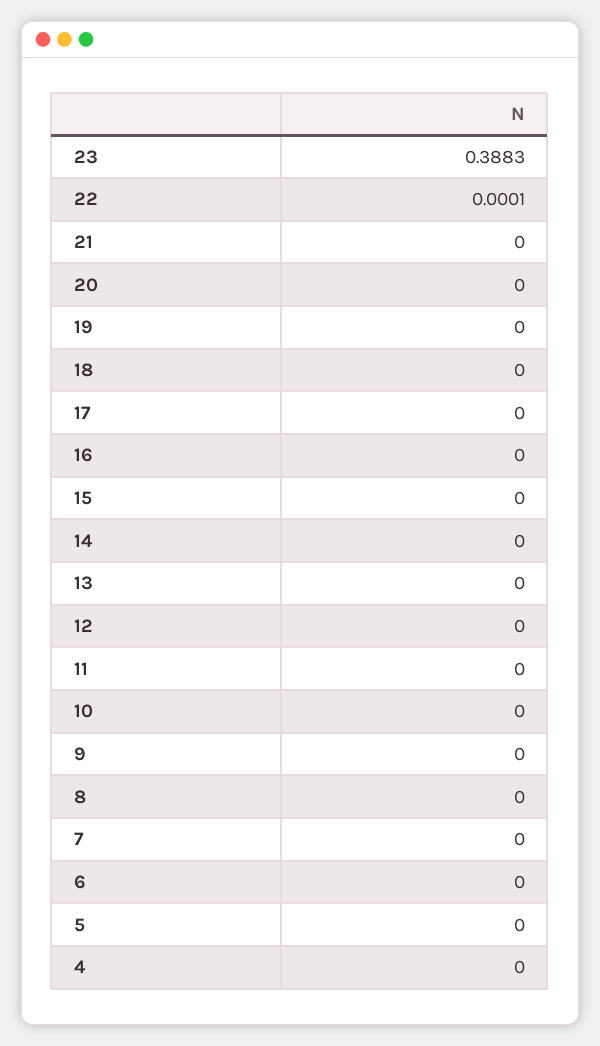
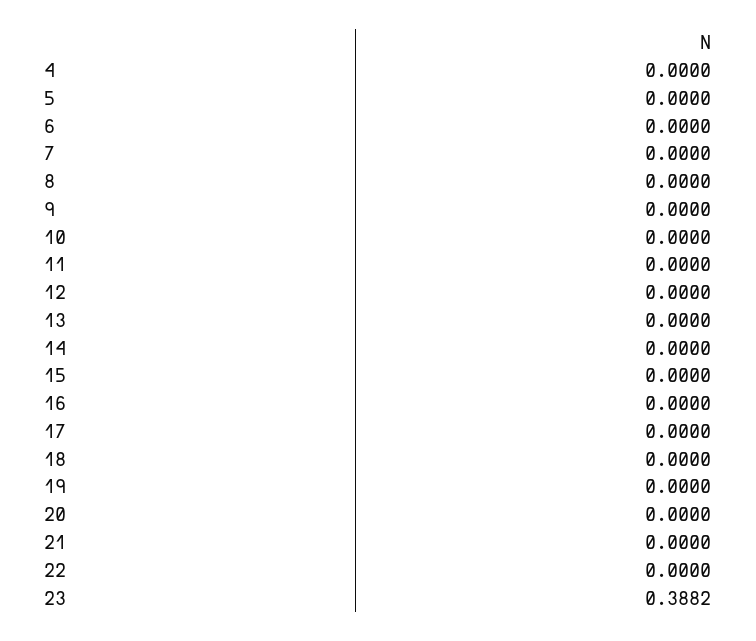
  {
-   "23": 0.3883,
+   "23": 0.3882,
-   "22": 0.0001,
+   "22": 0,
    "21": 0,
    "20": 0,
    "19": 0,
    "18": 0,
    "17": 0,
    "16": 0,
    "15": 0,
    "14": 0,
    "13": 0,
    "12": 0,
    "11": 0,
    "10": 0,
    "9": 0,
    "8": 0,
    "7": 0,
    "6": 0,
    "5": 0,
    "4": 0
  }

